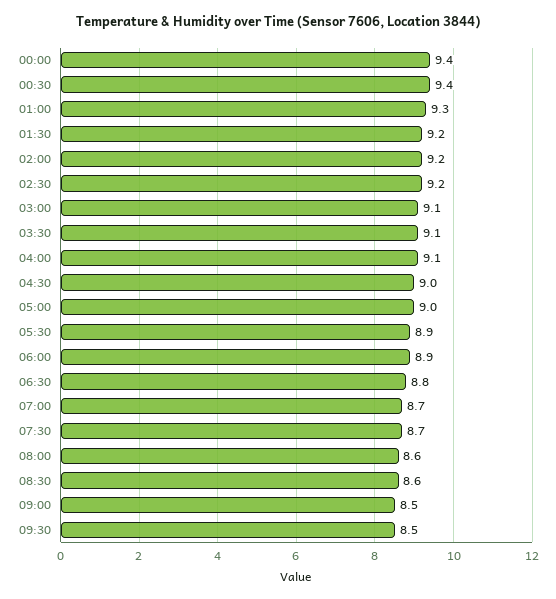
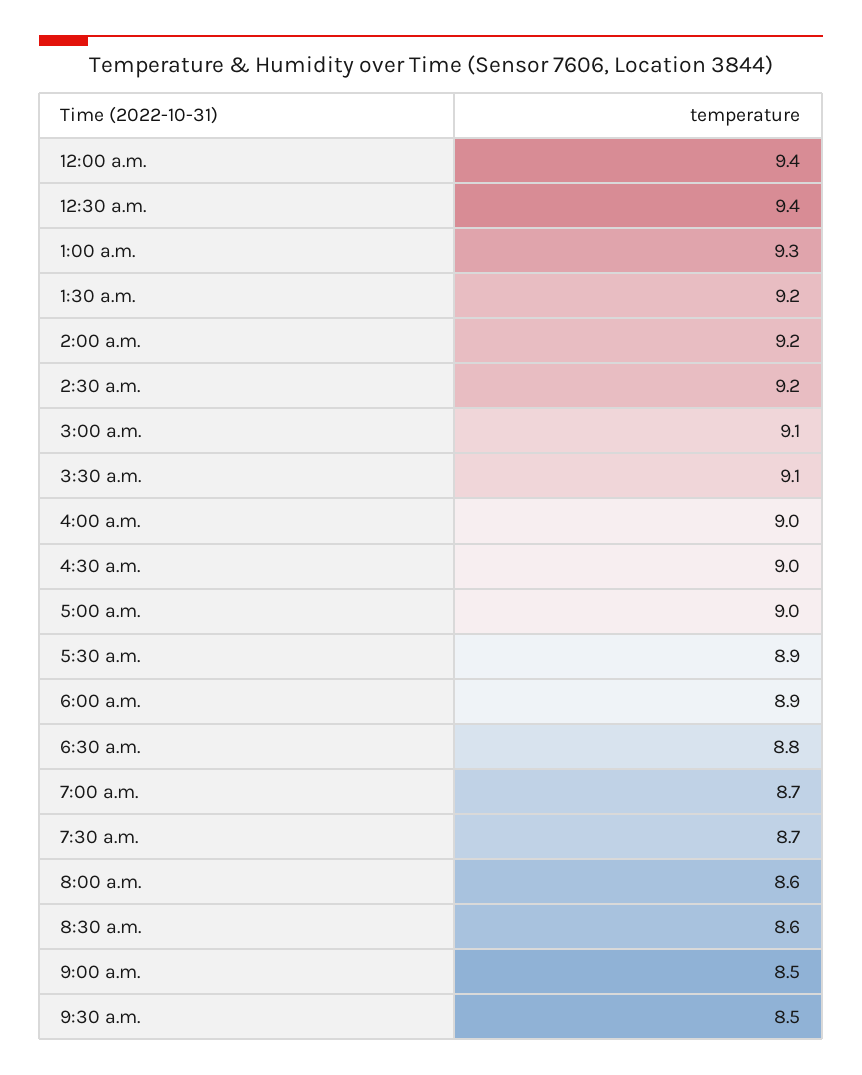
  {
    "00:00": 9.4,
    "00:30": 9.4,
    "01:00": 9.3,
    "01:30": 9.2,
    "02:00": 9.2,
    "02:30": 9.2,
    "03:00": 9.1,
    "03:30": 9.1,
-   "04:00": 9.1,
+   "04:00": 9,
    "04:30": 9,
    "05:00": 9,
    "05:30": 8.9,
    "06:00": 8.9,
    "06:30": 8.8,
    "07:00": 8.7,
    "07:30": 8.7,
    "08:00": 8.6,
    "08:30": 8.6,
    "09:00": 8.5,
    "09:30": 8.5
  }

